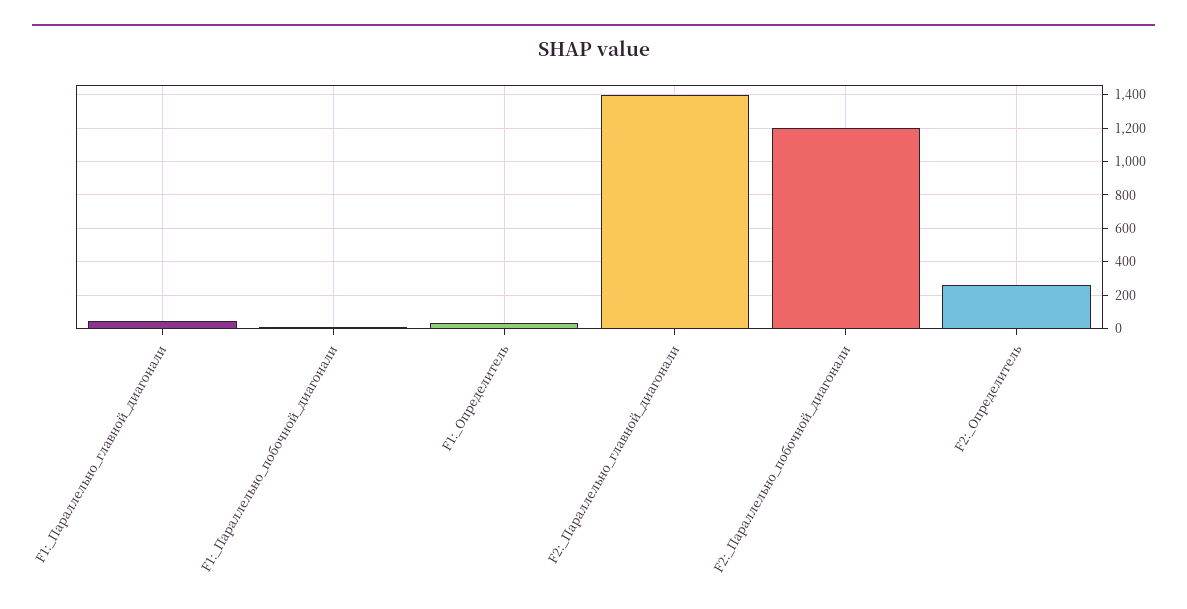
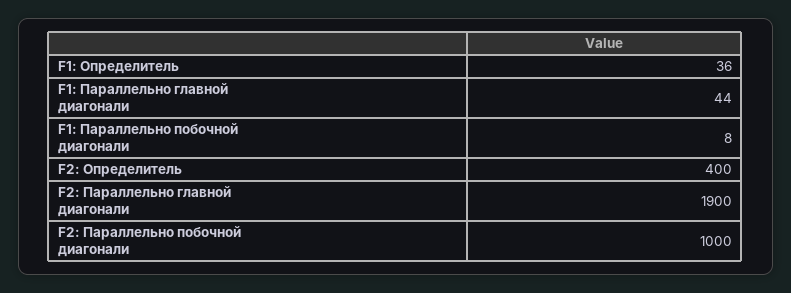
  {
    "F1:_Параллельно_главной_диагонали": 44,
    "F1:_Параллельно_побочной_диагонали": 8,
    "F1:_Определитель": 36,
-   "F2:_Параллельно_главной_диагонали": 1400,
+   "F2:_Параллельно_главной_диагонали": 1900,
-   "F2:_Параллельно_побочной_диагонали": 1200,
+   "F2:_Параллельно_побочной_диагонали": 1000,
-   "F2:_Определитель": 250
+   "F2:_Определитель": 400
  }

